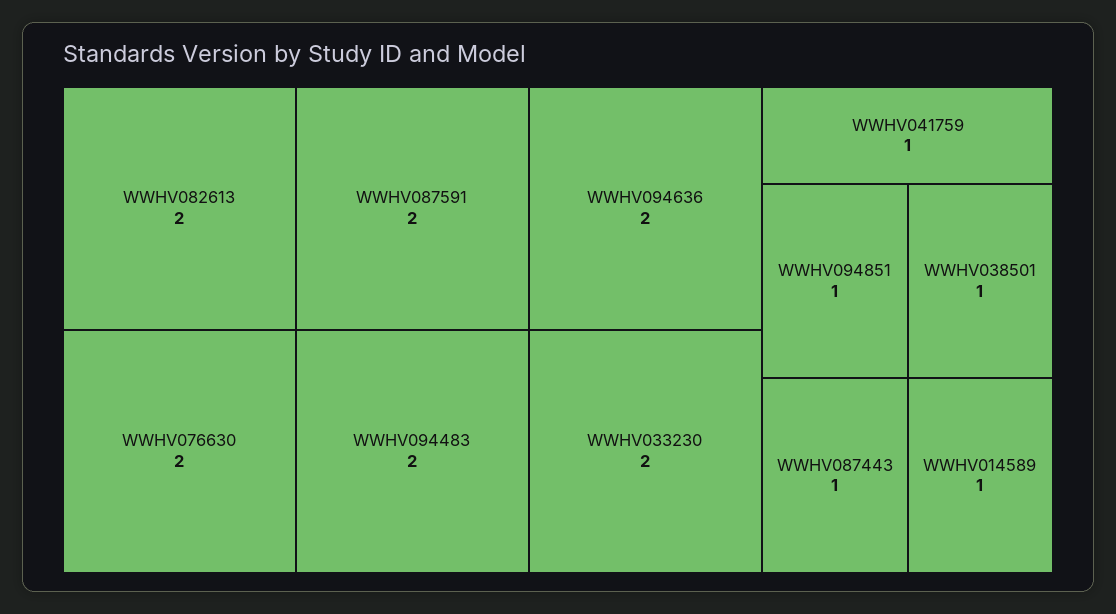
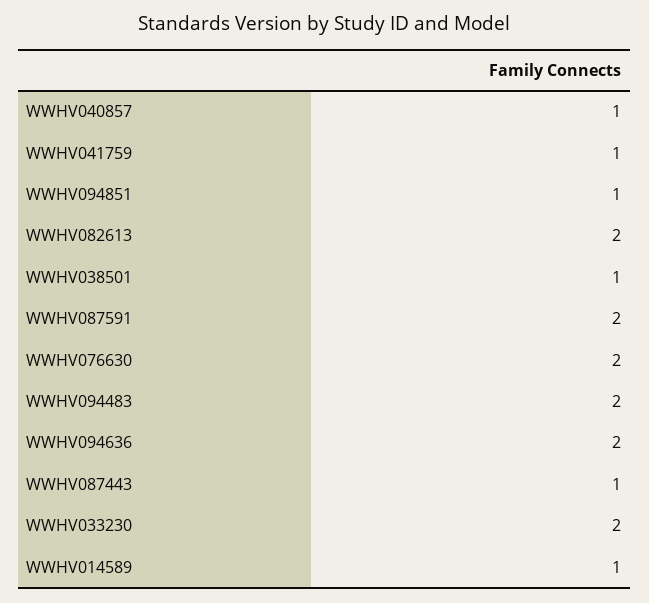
  {
    "WWHV082613": 2,
    "WWHV087591": 2,
    "WWHV076630": 2,
    "WWHV094483": 2,
    "WWHV094636": 2,
    "WWHV033230": 2,
    "WWHV041759": 1,
    "WWHV094851": 1,
    "WWHV038501": 1,
    "WWHV087443": 1,
-   "WWHV014589": 1
+   "WWHV014589": 1,
+   "WWHV040857": 1
  }

